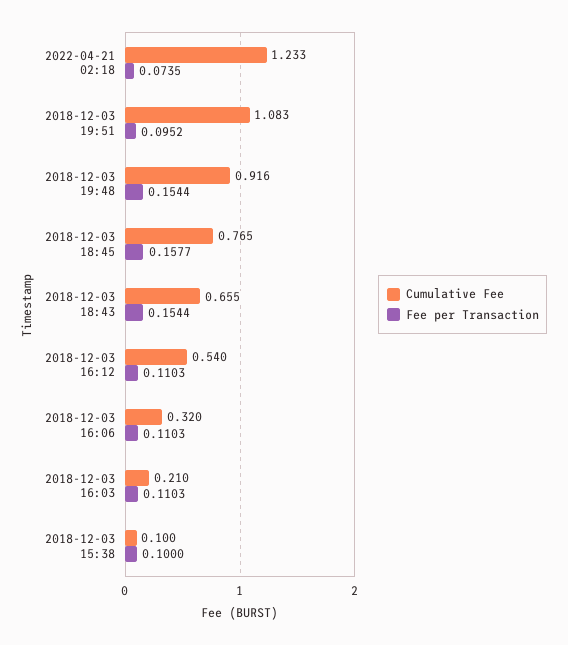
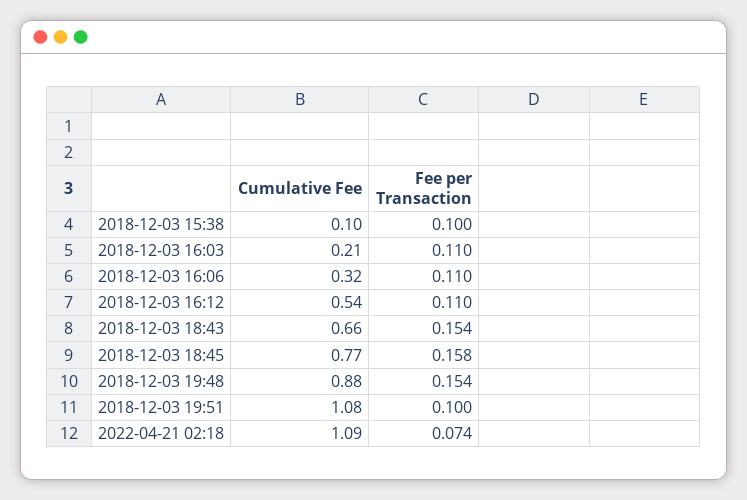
  {
    "Cumulative Fee": {
-     "2022-04-21 02:18": 1.233,
+     "2022-04-21 02:18": 1.09,
      "2018-12-03 19:51": 1.083,
-     "2018-12-03 19:48": 0.916,
+     "2018-12-03 19:48": 0.88,
      "2018-12-03 18:45": 0.765,
      "2018-12-03 18:43": 0.655,
      "2018-12-03 16:12": 0.54,
      "2018-12-03 16:06": 0.32,
      "2018-12-03 16:03": 0.21,
      "2018-12-03 15:38": 0.1
    },
    "Fee per Transaction": {
      "2022-04-21 02:18": 0.0735,
-     "2018-12-03 19:51": 0.0952,
+     "2018-12-03 19:51": 0.1,
      "2018-12-03 19:48": 0.1544,
      "2018-12-03 18:45": 0.1577,
      "2018-12-03 18:43": 0.1544,
      "2018-12-03 16:12": 0.1103,
      "2018-12-03 16:06": 0.1103,
      "2018-12-03 16:03": 0.1103,
      "2018-12-03 15:38": 0.1
    }
  }

